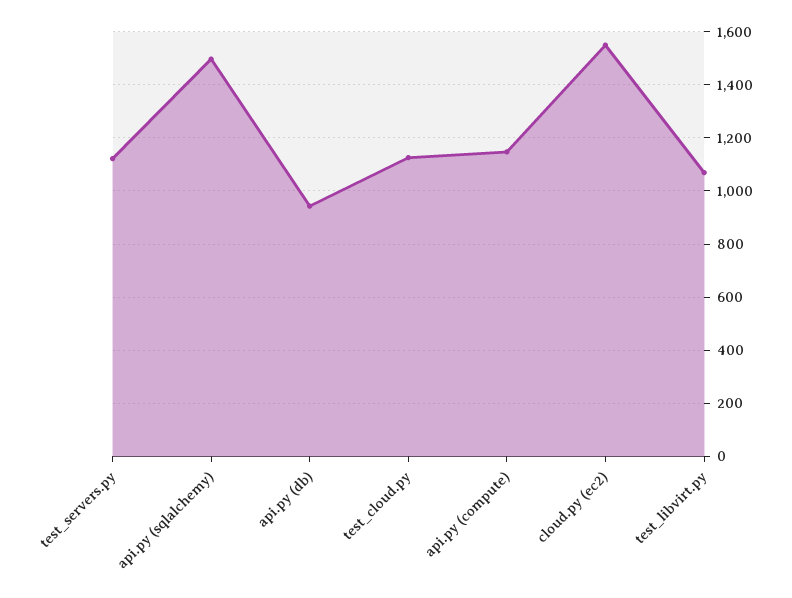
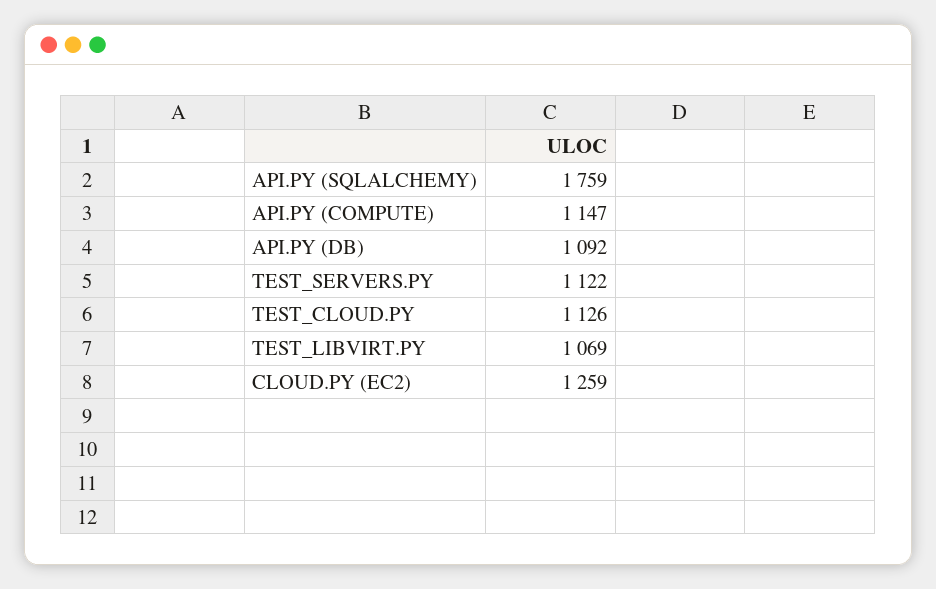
  {
    "test_servers.py": 1122,
-   "api.py (sqlalchemy)": 1500,
+   "api.py (sqlalchemy)": 1759,
-   "api.py (db)": 950,
+   "api.py (db)": 1092,
    "test_cloud.py": 1126,
    "api.py (compute)": 1147,
-   "cloud.py (ec2)": 1550,
+   "cloud.py (ec2)": 1259,
    "test_libvirt.py": 1069
  }

